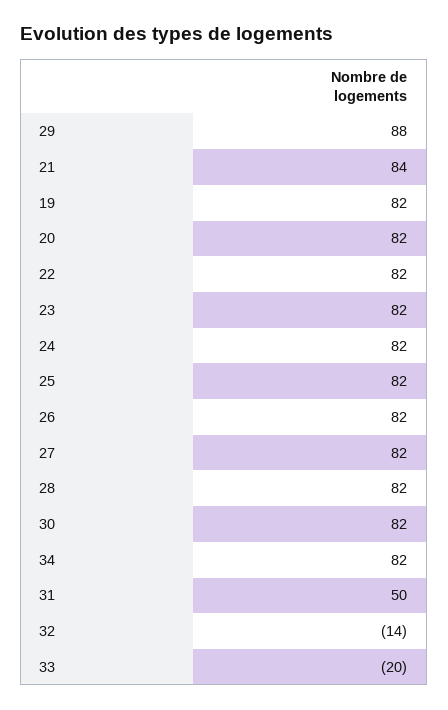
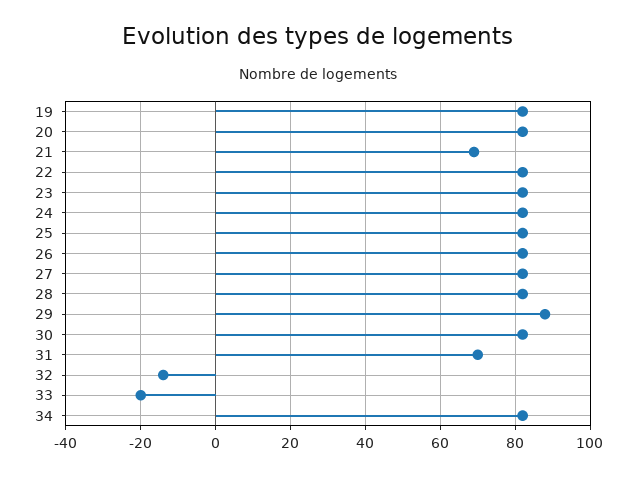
  {
    "29": 88,
-   "21": 84,
+   "21": 70,
    "19": 82,
    "20": 82,
    "22": 82,
    "23": 82,
    "24": 82,
    "25": 82,
    "26": 82,
    "27": 82,
    "28": 82,
    "30": 82,
    "34": 82,
-   "31": 50,
+   "31": 70,
    "32": -14,
    "33": -20
  }

